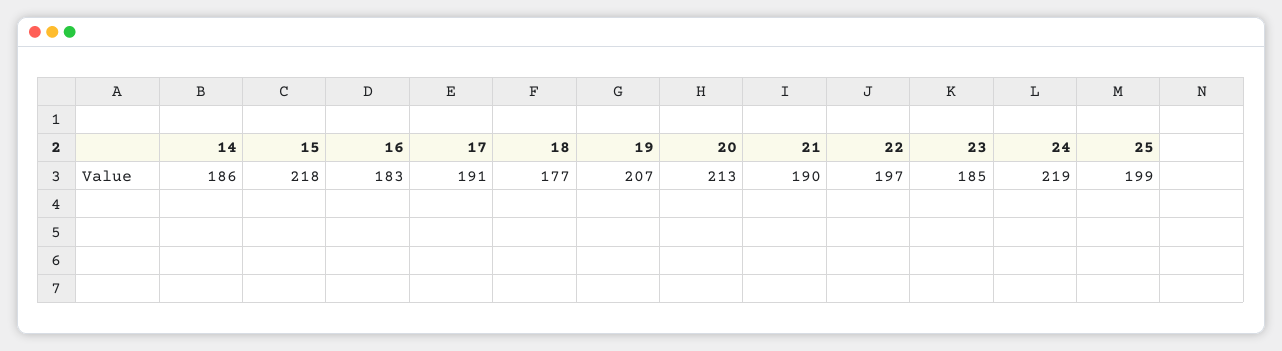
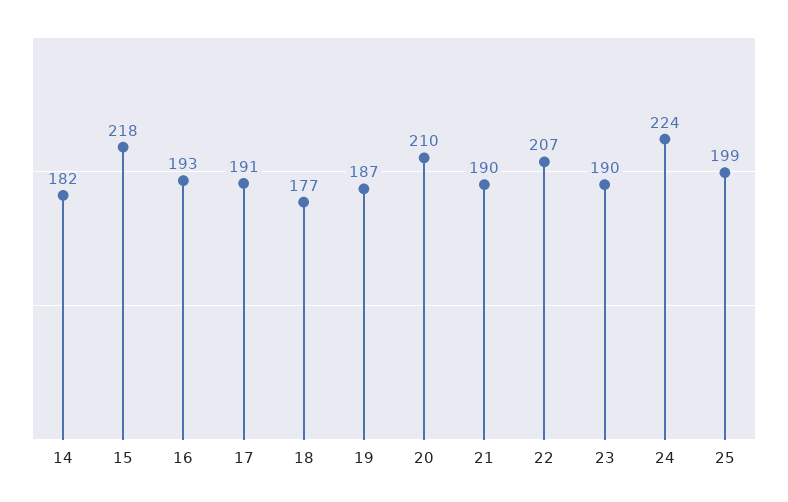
  {
-   "14": 186,
+   "14": 182,
    "15": 218,
-   "16": 183,
+   "16": 193,
    "17": 191,
    "18": 177,
-   "19": 207,
+   "19": 187,
-   "20": 213,
+   "20": 210,
    "21": 190,
-   "22": 197,
+   "22": 207,
-   "23": 185,
+   "23": 190,
-   "24": 219,
+   "24": 224,
    "25": 199
  }

